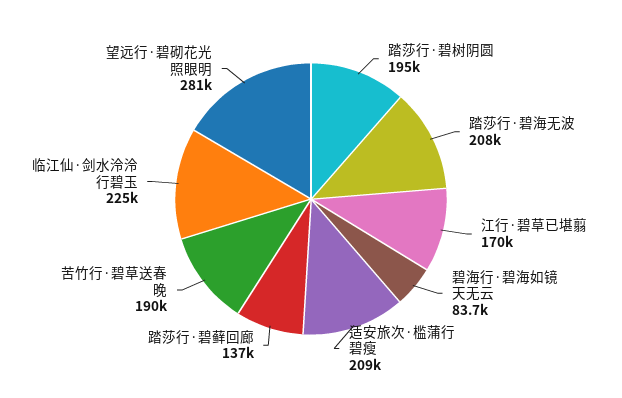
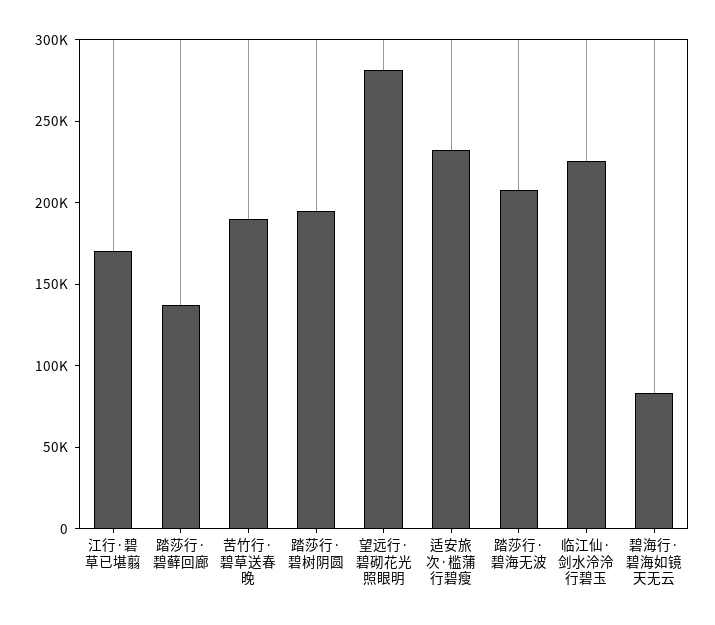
  {
    "踏莎行·碧树阴圆": 195000,
    "踏莎行·碧海无波": 208000,
    "江行·碧草已堪翦": 170000,
    "碧海行·碧海如镜天无云": 83700,
-   "适安旅次·槛蒲行碧瘦": 209000,
+   "适安旅次·槛蒲行碧瘦": 230000,
    "踏莎行·碧藓回廊": 137000,
    "苦竹行·碧草送春晚": 190000,
    "临江仙·剑水泠泠行碧玉": 225000,
    "望远行·碧砌花光照眼明": 281000
  }

